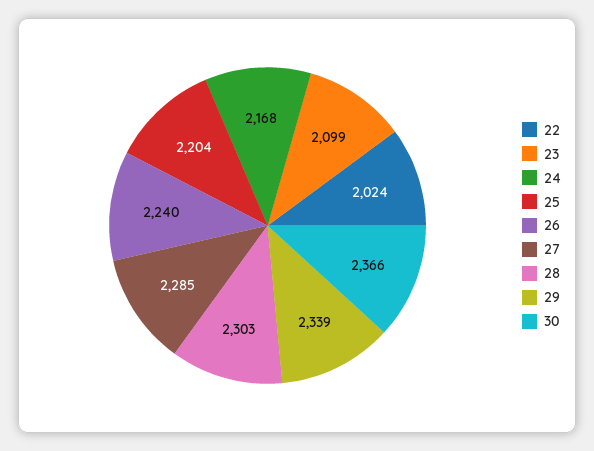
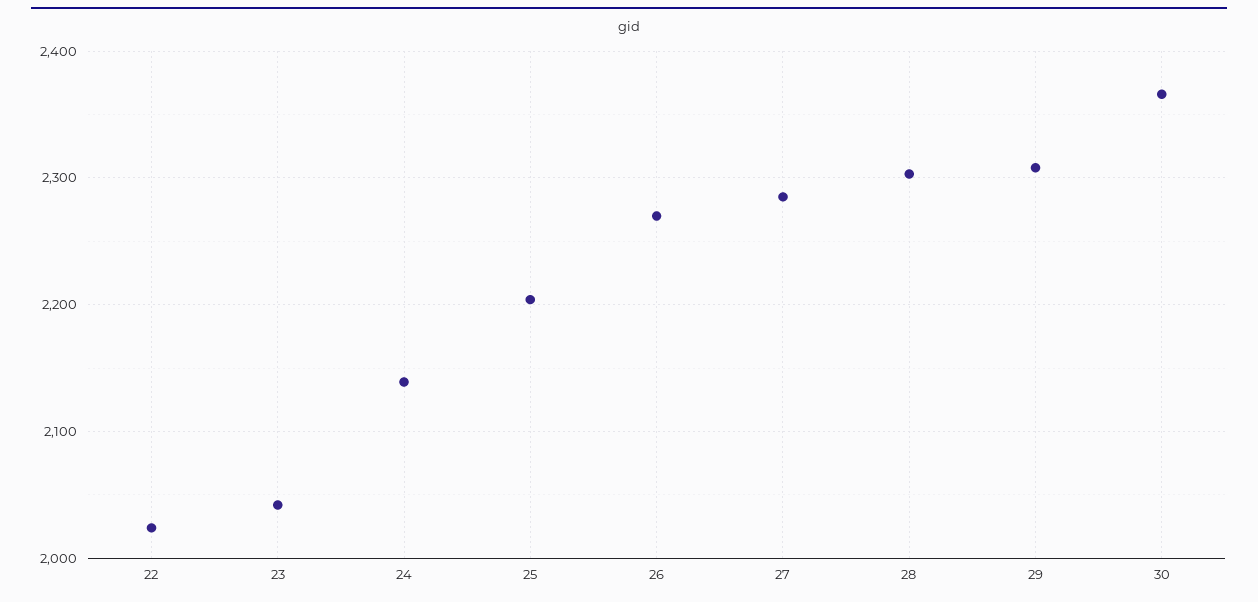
  {
    "22": 2024,
-   "23": 2099,
+   "23": 2040,
-   "24": 2168,
+   "24": 2140,
    "25": 2204,
-   "26": 2240,
+   "26": 2270,
    "27": 2285,
    "28": 2303,
-   "29": 2339,
+   "29": 2310,
    "30": 2366
  }

